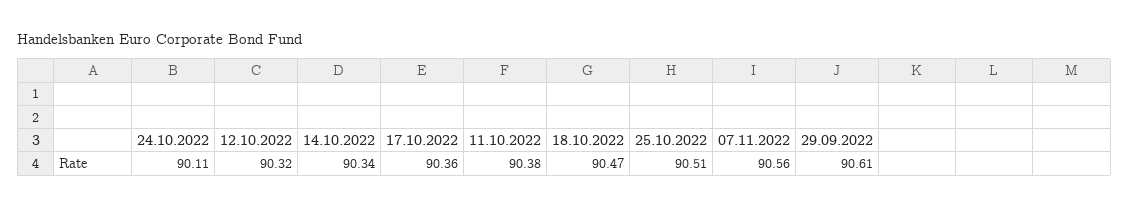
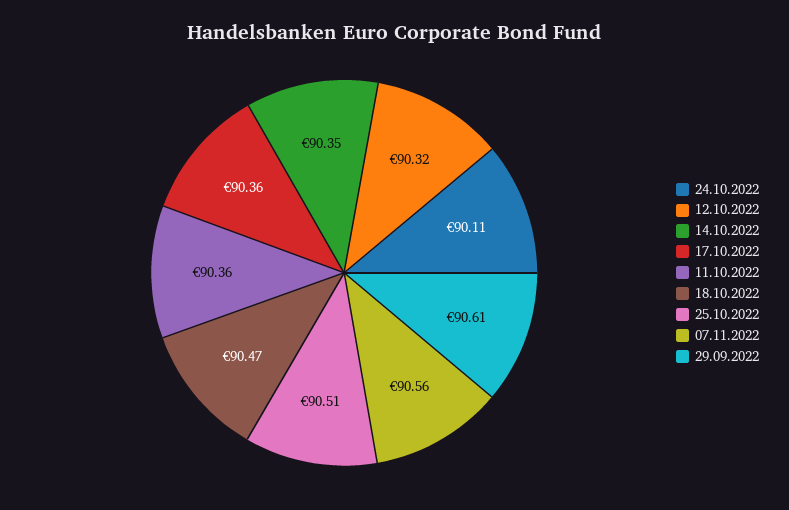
  {
    "24.10.2022": 90.11,
    "12.10.2022": 90.32,
-   "14.10.2022": 90.34,
+   "14.10.2022": 90.35,
    "17.10.2022": 90.36,
-   "11.10.2022": 90.38,
+   "11.10.2022": 90.36,
    "18.10.2022": 90.47,
    "25.10.2022": 90.51,
    "07.11.2022": 90.56,
    "29.09.2022": 90.61
  }

